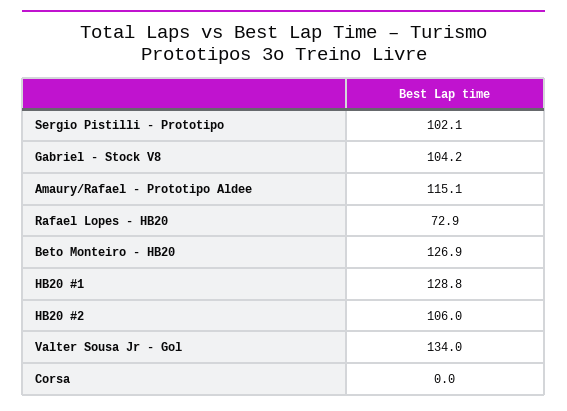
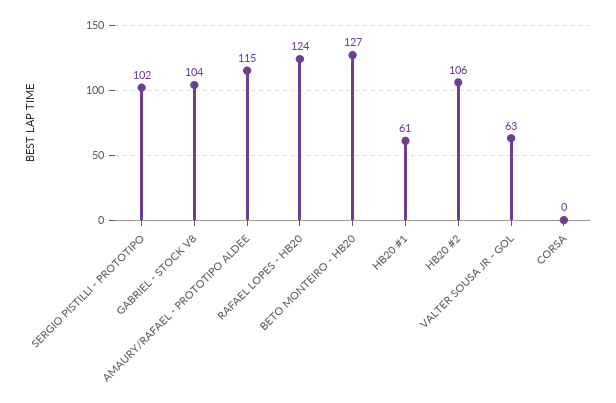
  {
    "Sergio Pistilli - Prototipo": 102.1,
    "Gabriel - Stock V8": 104.2,
    "Amaury/Rafael - Prototipo Aldee": 115.1,
-   "Rafael Lopes - HB20": 72.9,
+   "Rafael Lopes - HB20": 124,
    "Beto Monteiro - HB20": 126.9,
-   "HB20 #1": 128.8,
+   "HB20 #1": 61,
    "HB20 #2": 106,
-   "Valter Sousa Jr - Gol": 134,
+   "Valter Sousa Jr - Gol": 63,
    "Corsa": 0
  }

